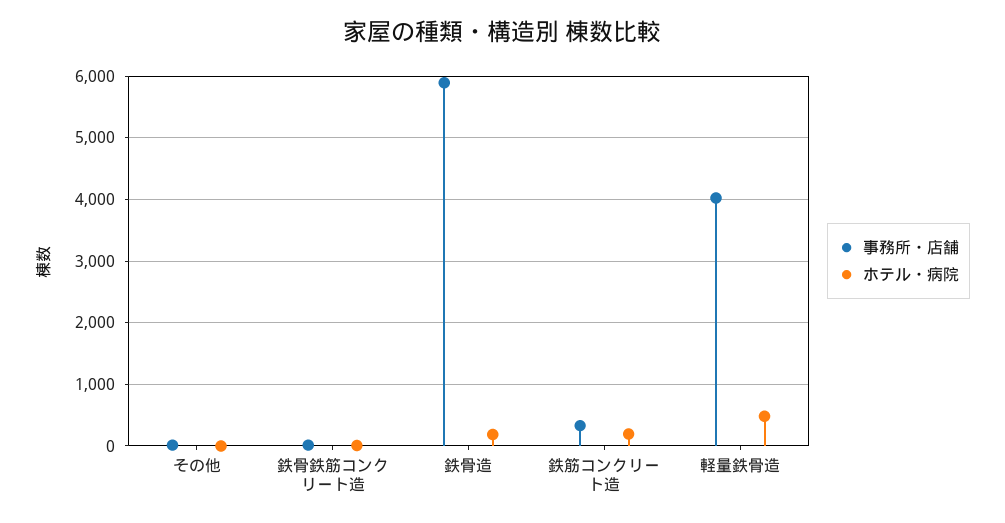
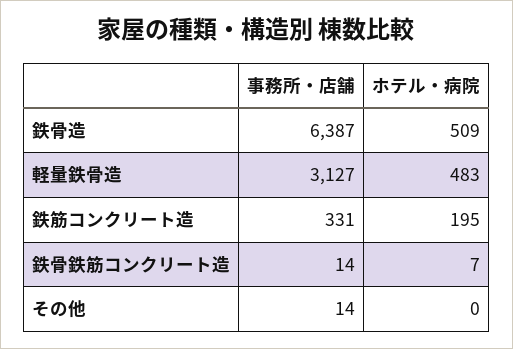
  {
    "事務所・店舗": {
      "その他": 14,
      "鉄骨鉄筋コンクリート造": 14,
-     "鉄骨造": 5900,
+     "鉄骨造": 6387,
      "鉄筋コンクリート造": 331,
-     "軽量鉄骨造": 4000
+     "軽量鉄骨造": 3127
    },
    "ホテル・病院": {
      "その他": 0,
      "鉄骨鉄筋コンクリート造": 7,
-     "鉄骨造": 200,
+     "鉄骨造": 509,
      "鉄筋コンクリート造": 195,
      "軽量鉄骨造": 483
    }
  }

